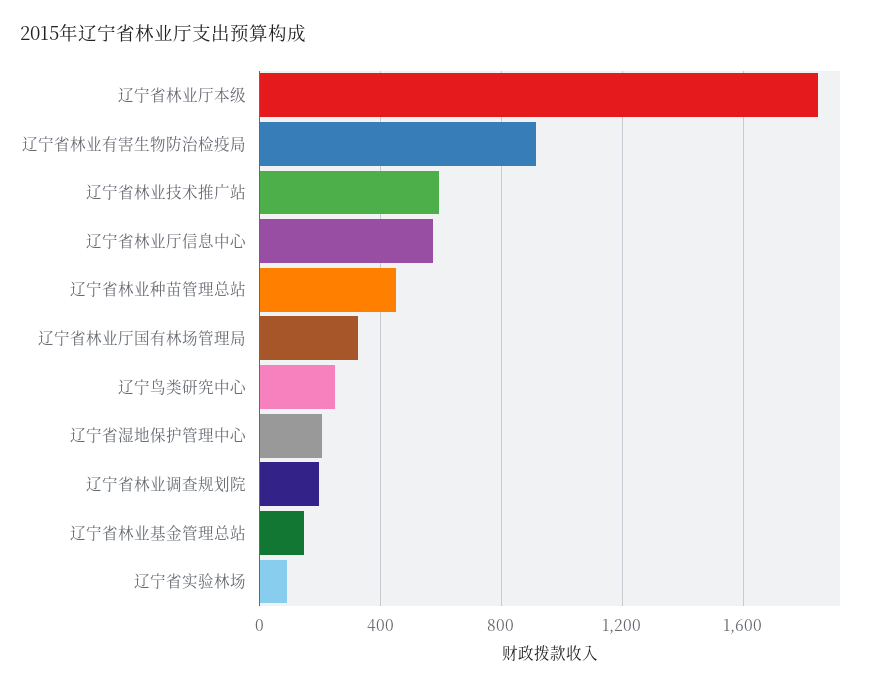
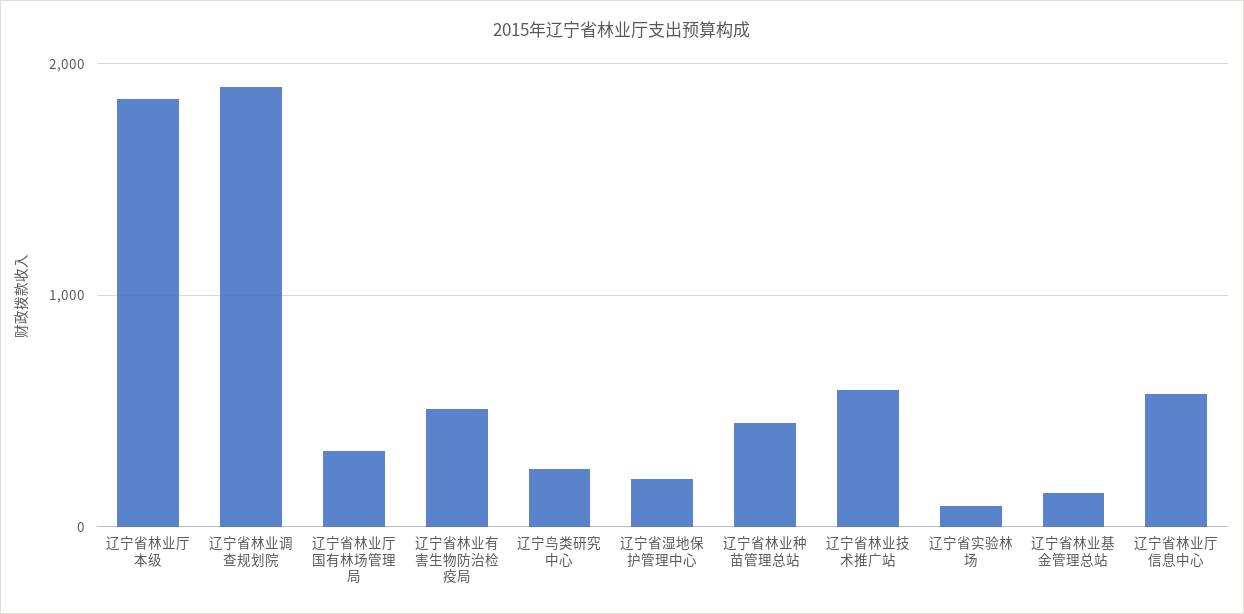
  {
    "辽宁省林业厅本级": 1850,
-   "辽宁省林业有害生物防治检疫局": 900,
+   "辽宁省林业有害生物防治检疫局": 500,
    "辽宁省林业技术推广站": 600,
    "辽宁省林业厅信息中心": 550,
    "辽宁省林业种苗管理总站": 450,
    "辽宁省林业厅国有林场管理局": 350,
    "辽宁鸟类研究中心": 250,
    "辽宁省湿地保护管理中心": 200,
-   "辽宁省林业调查规划院": 200,
+   "辽宁省林业调查规划院": 1900,
    "辽宁省林业基金管理总站": 150,
    "辽宁省实验林场": 100
  }

